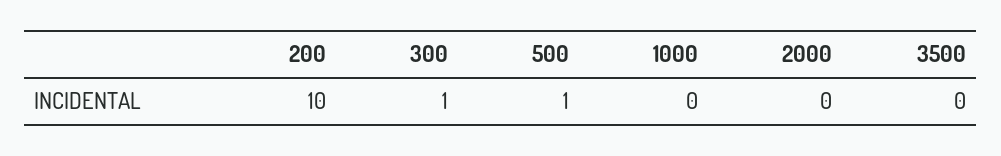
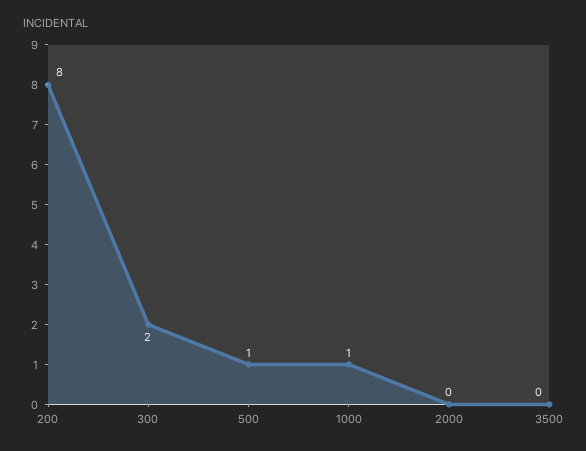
  {
-   "200": 10,
+   "200": 8,
-   "300": 1,
+   "300": 2,
    "500": 1,
-   "1000": 0,
+   "1000": 1,
    "2000": 0,
    "3500": 0
  }

